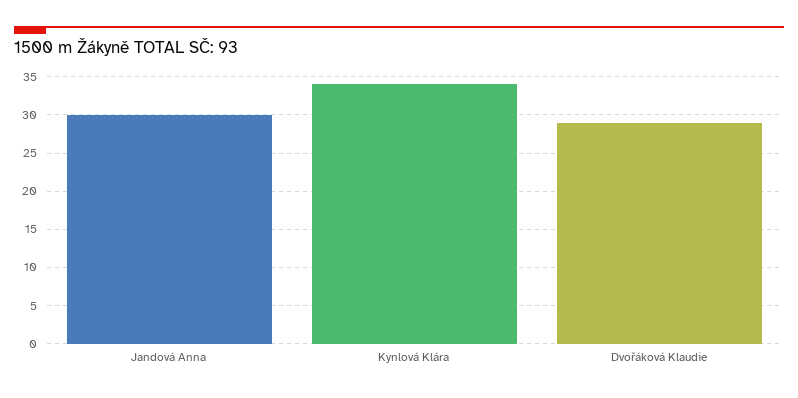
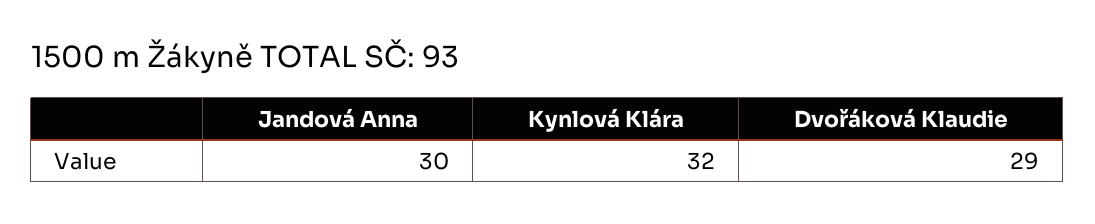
  {
    "Jandová Anna": 30,
-   "Kynlová Klára": 34,
+   "Kynlová Klára": 32,
    "Dvořáková Klaudie": 29
  }

